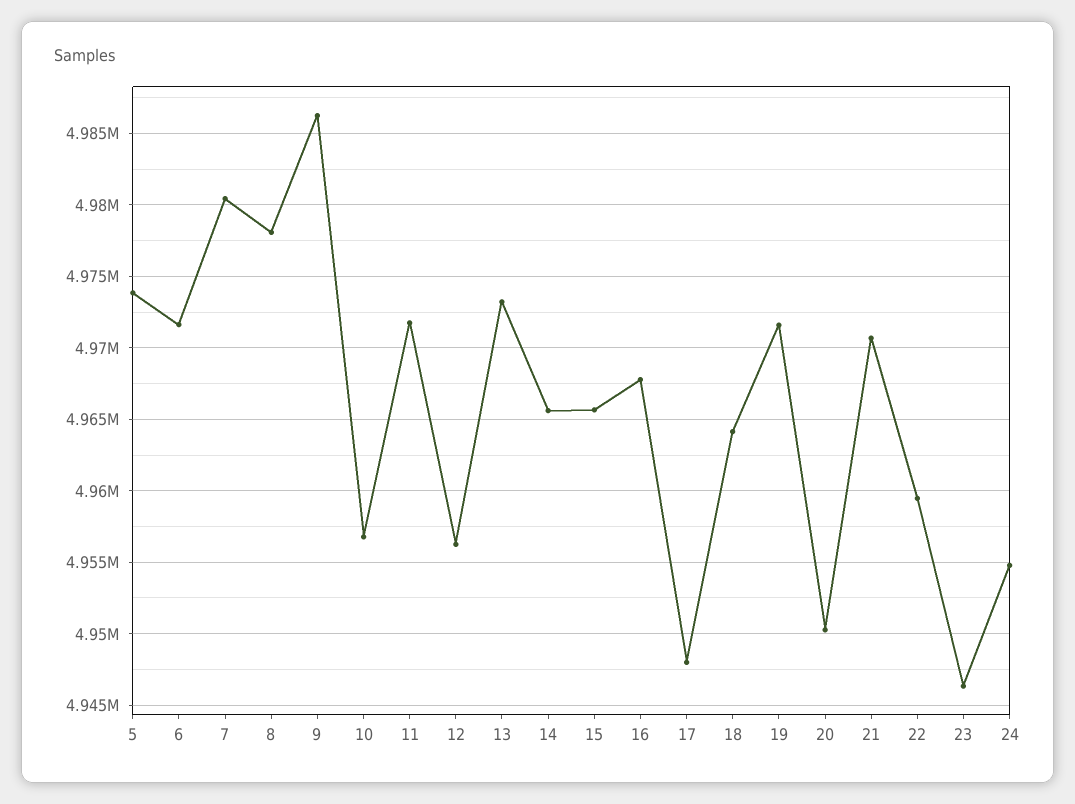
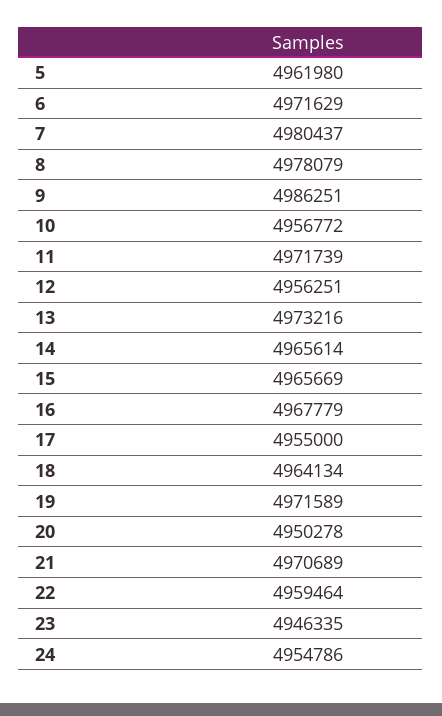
  {
-   "5": 4974000,
+   "5": 4961980,
    "6": 4971629,
    "7": 4980437,
    "8": 4978079,
    "9": 4986251,
    "10": 4956772,
    "11": 4971739,
    "12": 4956251,
    "13": 4973216,
    "14": 4965614,
    "15": 4965669,
    "16": 4967779,
-   "17": 4948000,
+   "17": 4955000,
    "18": 4964134,
    "19": 4971589,
    "20": 4950278,
    "21": 4970689,
    "22": 4959464,
    "23": 4946335,
    "24": 4954786
  }

